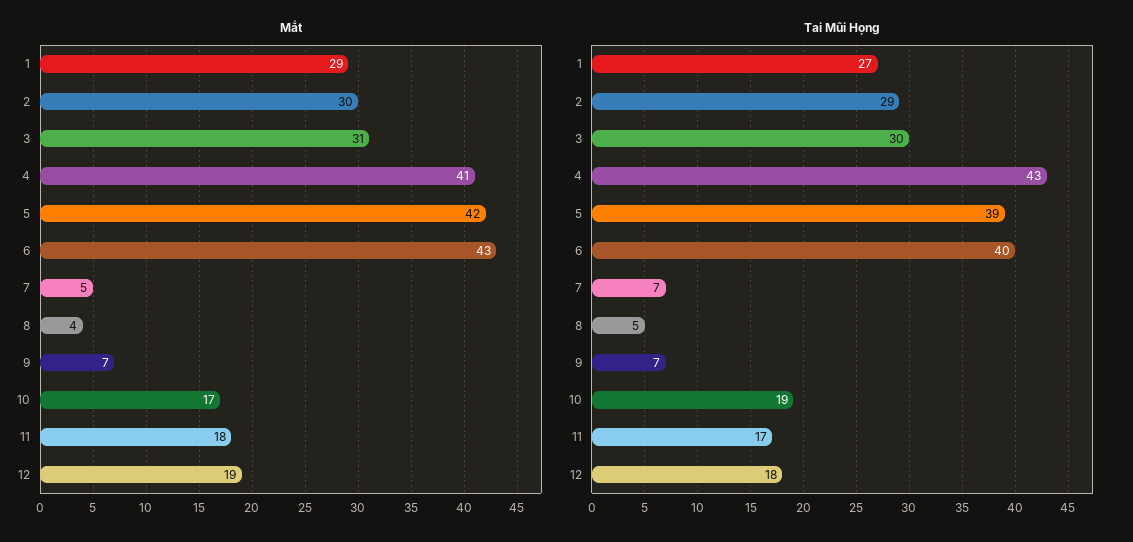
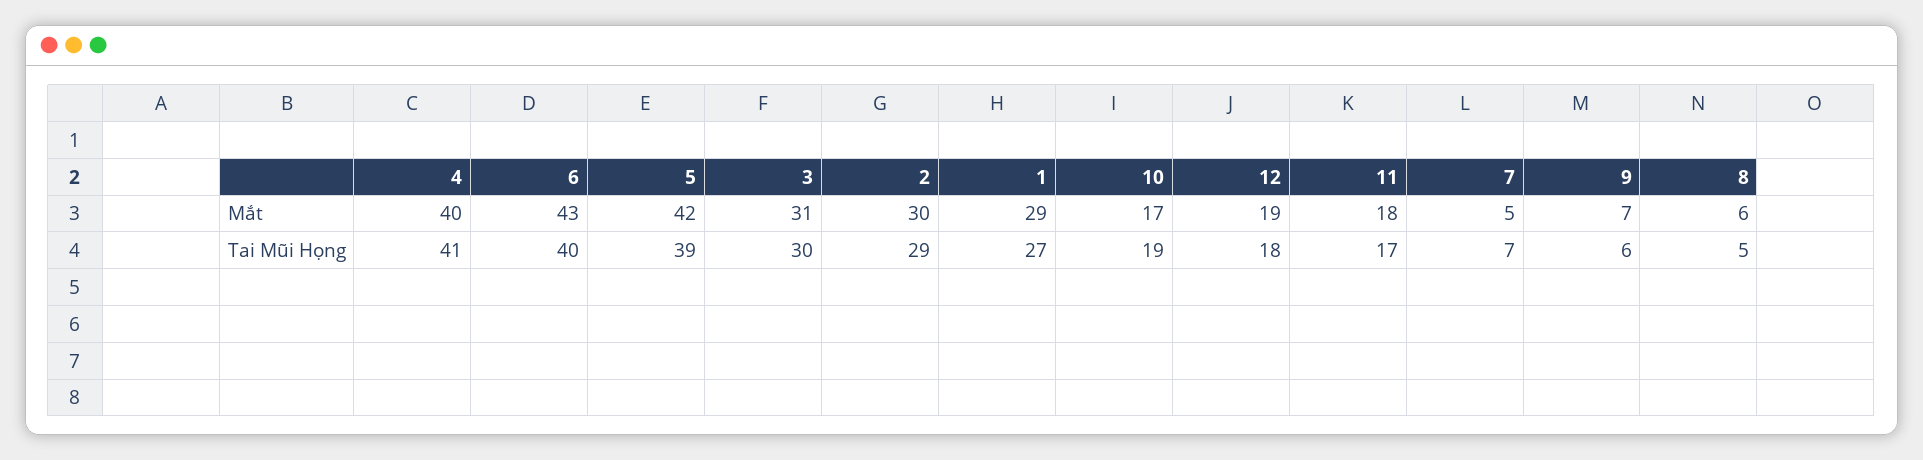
  {
    "Mắt": {
      "1": 29,
      "2": 30,
      "3": 31,
-     "4": 41,
+     "4": 40,
      "5": 42,
      "6": 43,
      "7": 5,
-     "8": 4,
+     "8": 6,
      "9": 7,
      "10": 17,
      "11": 18,
      "12": 19
    },
    "Tai Mũi Họng": {
      "1": 27,
      "2": 29,
      "3": 30,
-     "4": 43,
+     "4": 41,
      "5": 39,
      "6": 40,
      "7": 7,
      "8": 5,
-     "9": 7,
+     "9": 6,
      "10": 19,
      "11": 17,
      "12": 18
    }
  }

